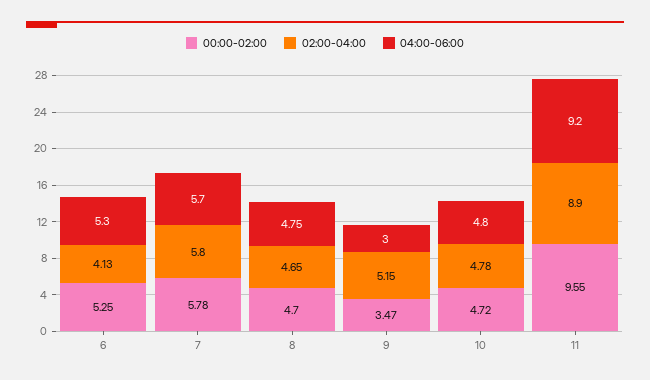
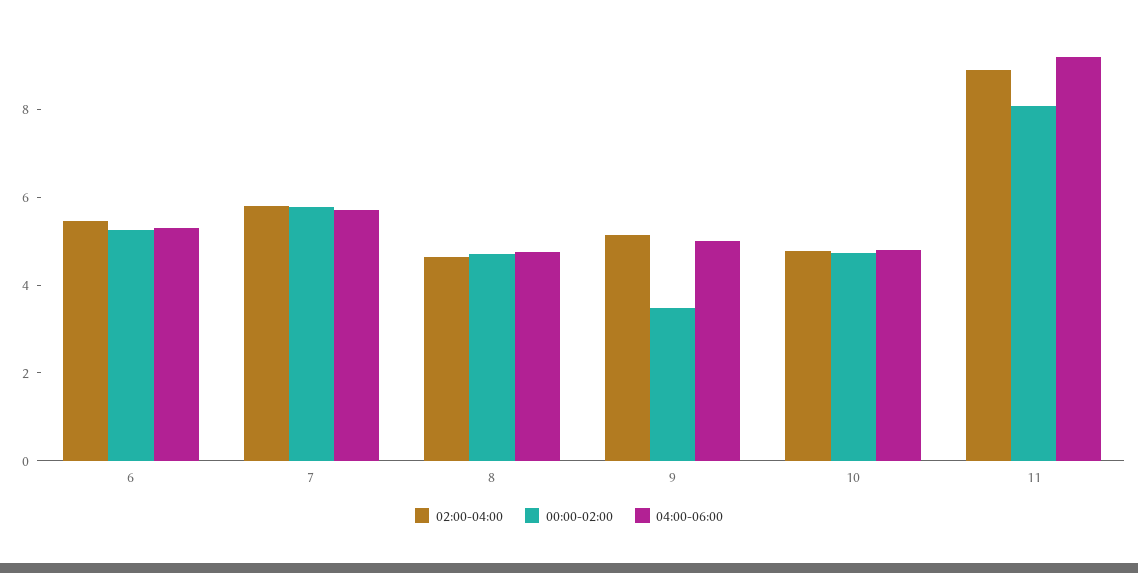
  {
    "00:00-02:00": {
      "6": 5.25,
      "7": 5.78,
      "8": 4.7,
      "9": 3.47,
      "10": 4.72,
-     "11": 9.55
+     "11": 8
    },
    "02:00-04:00": {
-     "6": 4.13,
+     "6": 5.5,
      "7": 5.8,
      "8": 4.65,
      "9": 5.15,
      "10": 4.78,
      "11": 8.9
    },
    "04:00-06:00": {
      "6": 5.3,
      "7": 5.7,
      "8": 4.75,
-     "9": 3,
+     "9": 5,
      "10": 4.8,
      "11": 9.2
    }
  }

